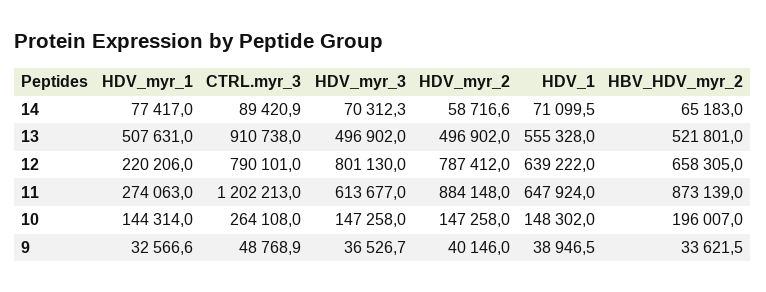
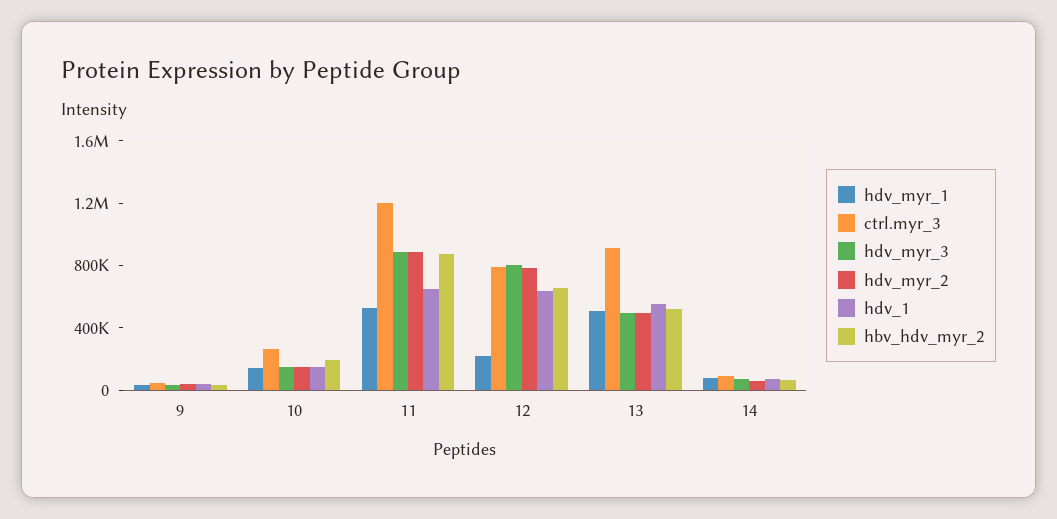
  {
    "HDV_myr_1": {
      "14": 77417,
      "13": 507631,
      "12": 220206,
-     "11": 274063,
+     "11": 500000,
      "10": 144314,
      "9": 32566.6
    },
    "CTRL.myr_3": {
      "14": 89420.9,
      "13": 910738,
      "12": 790101,
      "11": 1202213,
      "10": 264108,
      "9": 48768.9
    },
    "HDV_myr_3": {
      "14": 70312.3,
      "13": 496902,
      "12": 801130,
-     "11": 613677,
+     "11": 900000,
      "10": 147258,
      "9": 36526.7
    },
    "HDV_myr_2": {
      "14": 58716.6,
      "13": 496902,
      "12": 787412,
      "11": 884148,
      "10": 147258,
      "9": 40146
    },
    "HDV_1": {
      "14": 71099.5,
      "13": 555328,
      "12": 639222,
      "11": 647924,
      "10": 148302,
      "9": 38946.5
    },
    "HBV_HDV_myr_2": {
      "14": 65183,
      "13": 521801,
      "12": 658305,
      "11": 873139,
      "10": 196007,
      "9": 33621.5
    }
  }

